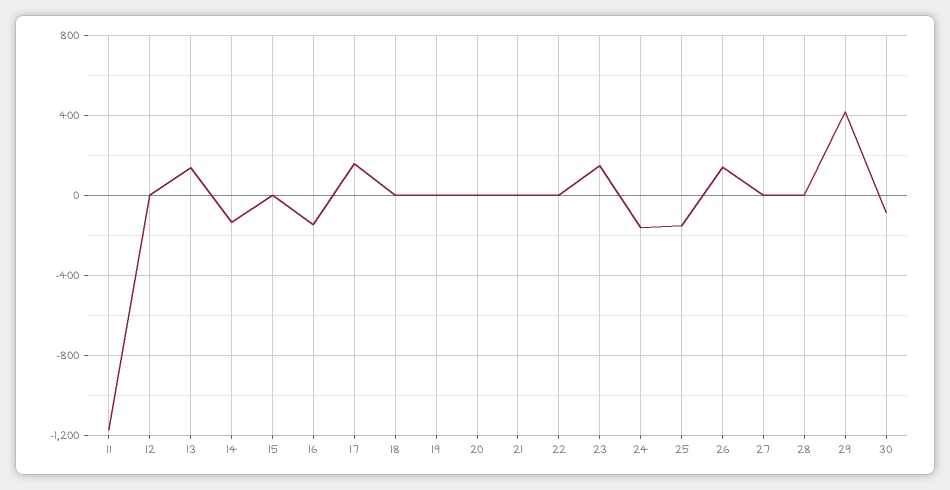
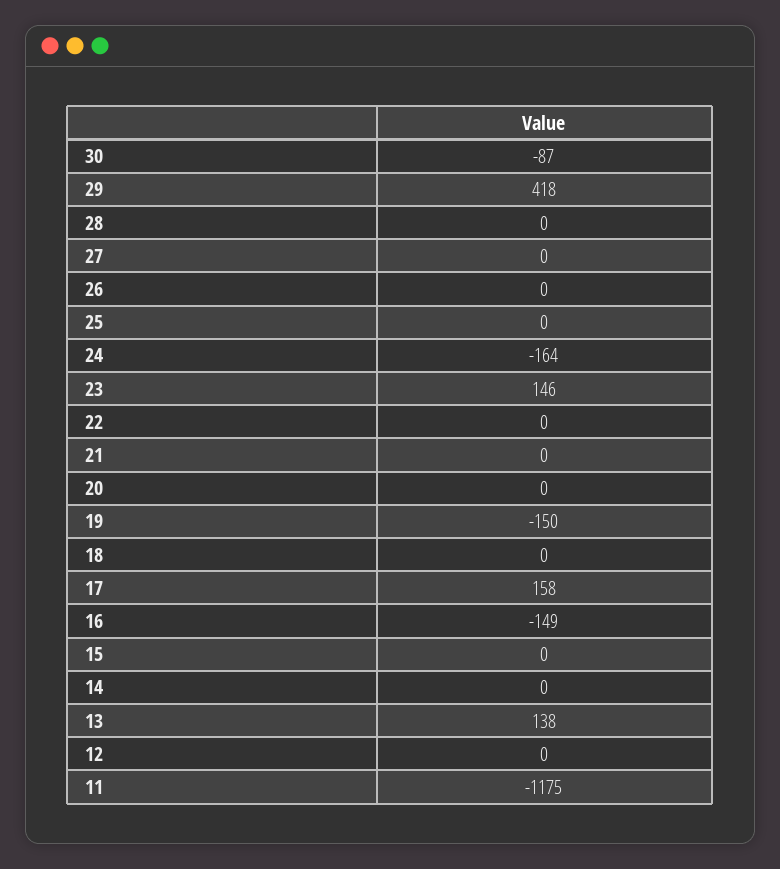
  {
    "11": -1175,
    "12": 0,
    "13": 138,
-   "14": -150,
+   "14": 0,
    "15": 0,
    "16": -149,
    "17": 158,
    "18": 0,
-   "19": 0,
+   "19": -150,
    "20": 0,
    "21": 0,
    "22": 0,
    "23": 146,
    "24": -164,
-   "25": -150,
+   "25": 0,
-   "26": 150,
+   "26": 0,
    "27": 0,
    "28": 0,
    "29": 418,
    "30": -87
  }

